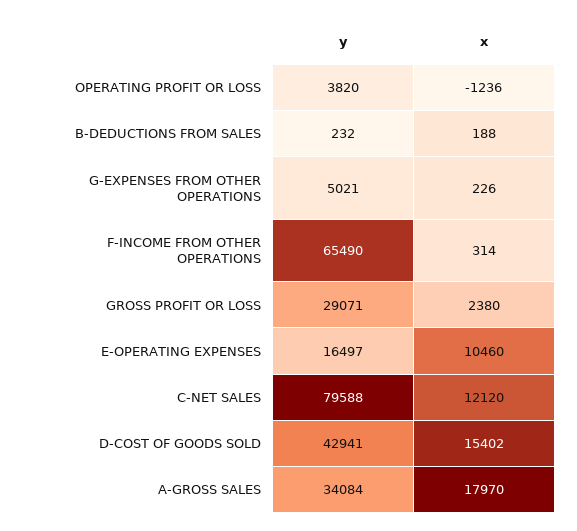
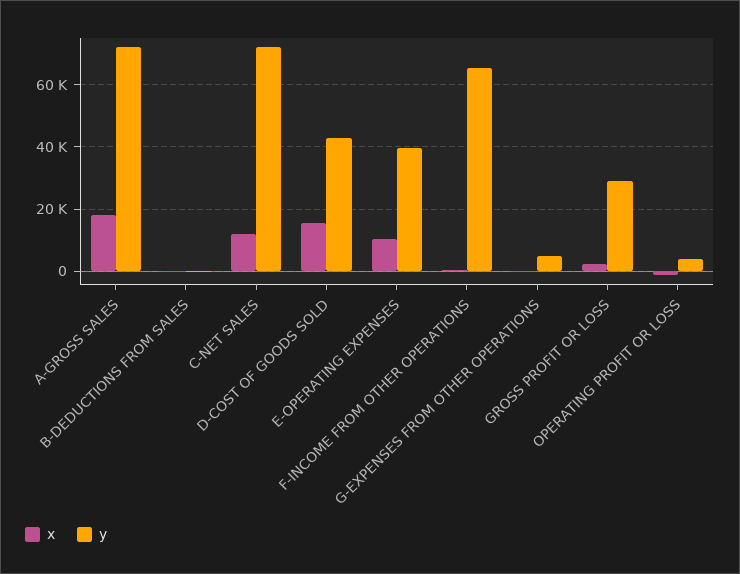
  {
    "y": {
      "OPERATING PROFIT OR LOSS": 3820,
      "B-DEDUCTIONS FROM SALES": 232,
      "G-EXPENSES FROM OTHER OPERATIONS": 5021,
      "F-INCOME FROM OTHER OPERATIONS": 65490,
      "GROSS PROFIT OR LOSS": 29071,
-     "E-OPERATING EXPENSES": 16497,
+     "E-OPERATING EXPENSES": 40000,
-     "C-NET SALES": 79588,
+     "C-NET SALES": 72000,
      "D-COST OF GOODS SOLD": 42941,
-     "A-GROSS SALES": 34084
+     "A-GROSS SALES": 72000
    },
    "x": {
      "OPERATING PROFIT OR LOSS": -1236,
      "B-DEDUCTIONS FROM SALES": 188,
      "G-EXPENSES FROM OTHER OPERATIONS": 226,
      "F-INCOME FROM OTHER OPERATIONS": 314,
      "GROSS PROFIT OR LOSS": 2380,
      "E-OPERATING EXPENSES": 10460,
      "C-NET SALES": 12120,
      "D-COST OF GOODS SOLD": 15402,
      "A-GROSS SALES": 17970
    }
  }

